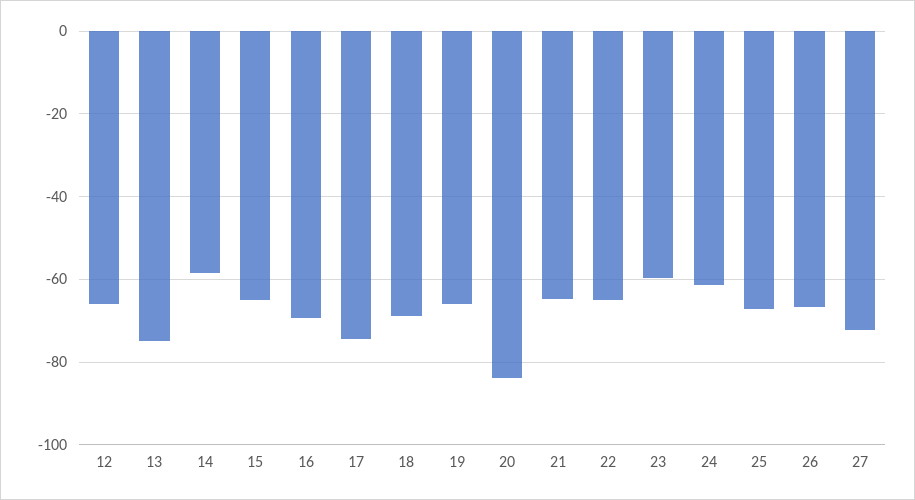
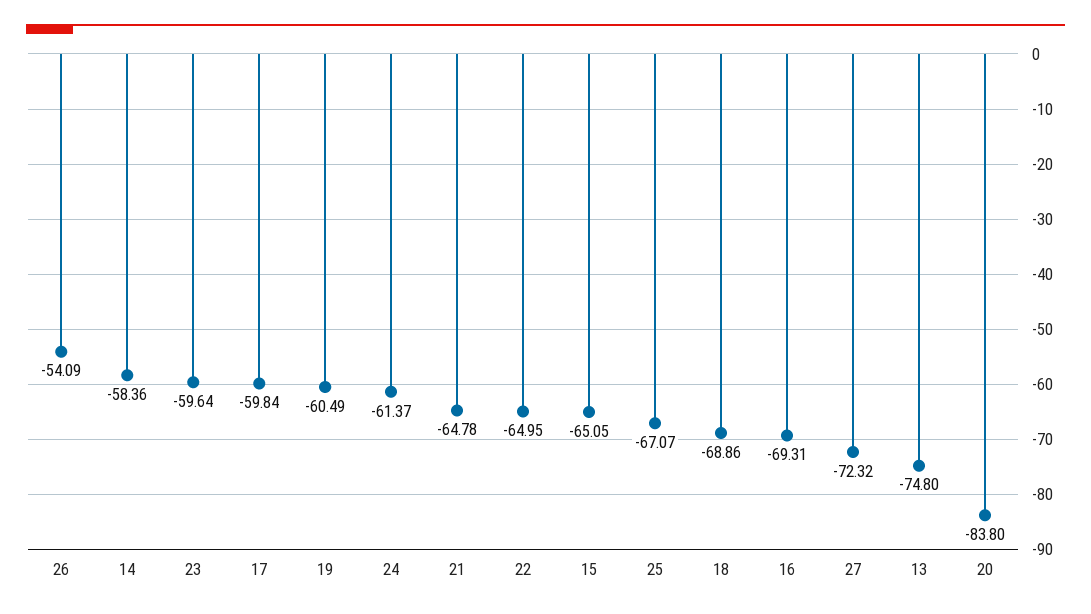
  {
-   "12": -66,
    "13": -74.8,
    "14": -58.36,
    "15": -65.05,
    "16": -69.31,
-   "17": -74,
+   "17": -59.84,
    "18": -68.86,
-   "19": -66,
+   "19": -60.49,
    "20": -83.8,
    "21": -64.78,
    "22": -64.95,
    "23": -59.64,
    "24": -61.37,
    "25": -67.07,
-   "26": -66,
+   "26": -54.09,
    "27": -72.32
  }

